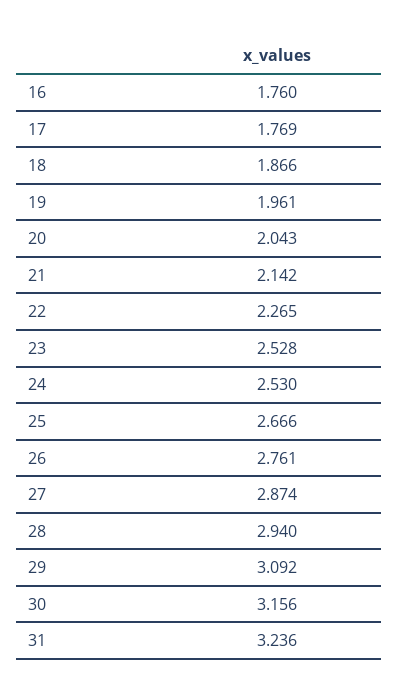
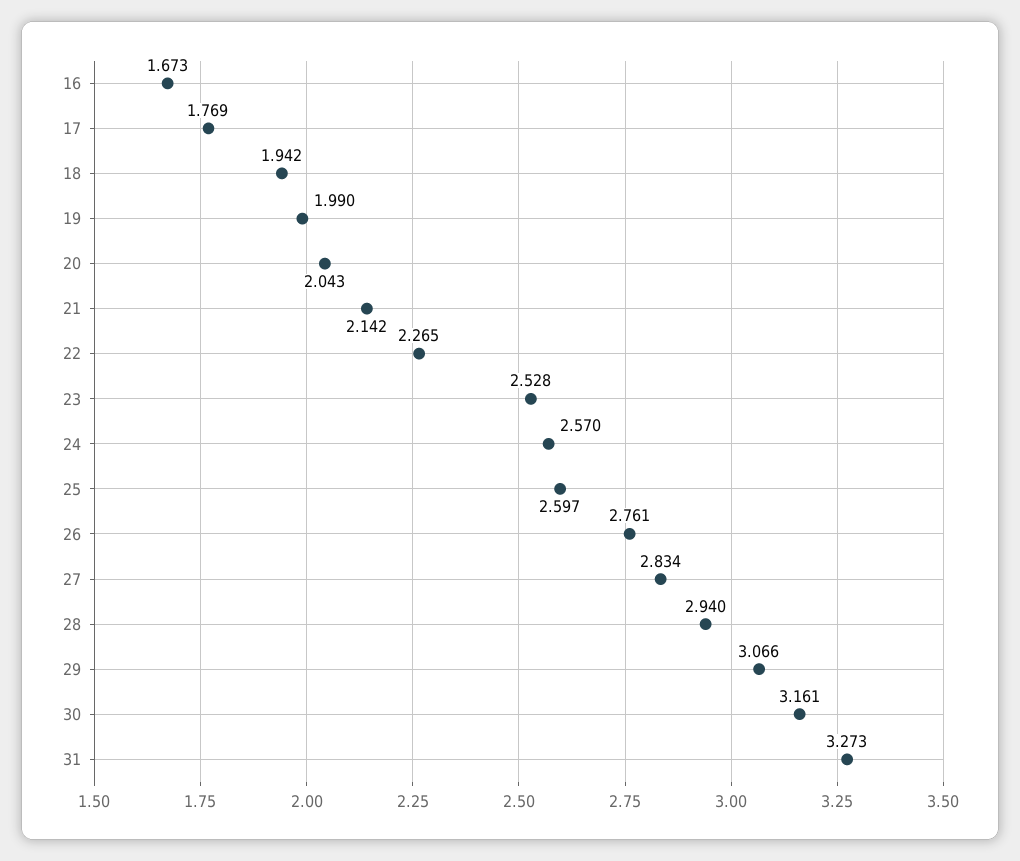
  {
-   "16": 1.76,
+   "16": 1.673,
    "17": 1.769,
-   "18": 1.866,
+   "18": 1.942,
-   "19": 1.961,
+   "19": 1.99,
    "20": 2.043,
    "21": 2.142,
    "22": 2.265,
    "23": 2.528,
-   "24": 2.53,
+   "24": 2.57,
-   "25": 2.666,
+   "25": 2.597,
    "26": 2.761,
-   "27": 2.874,
+   "27": 2.834,
    "28": 2.94,
-   "29": 3.092,
+   "29": 3.066,
-   "30": 3.156,
+   "30": 3.161,
-   "31": 3.236
+   "31": 3.273
  }

